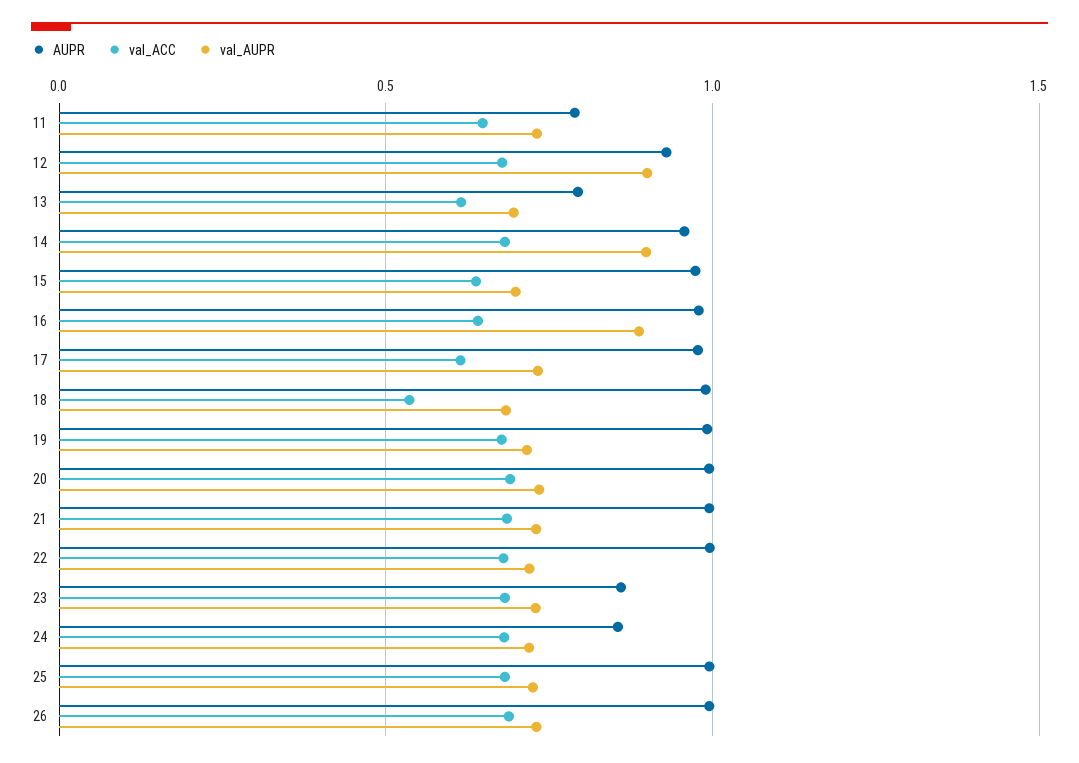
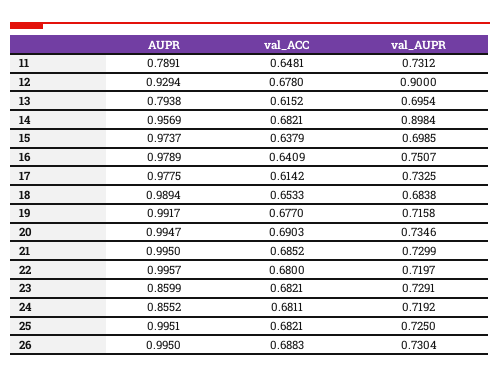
  {
    "AUPR": {
      "11": 0.7891,
      "12": 0.9294,
      "13": 0.7938,
      "14": 0.9569,
      "15": 0.9737,
      "16": 0.9789,
      "17": 0.9775,
      "18": 0.9894,
      "19": 0.9917,
      "20": 0.9947,
      "21": 0.995,
      "22": 0.9957,
      "23": 0.8599,
      "24": 0.8552,
      "25": 0.9951,
      "26": 0.995
    },
    "val_ACC": {
      "11": 0.6481,
      "12": 0.678,
      "13": 0.6152,
      "14": 0.6821,
      "15": 0.6379,
      "16": 0.6409,
      "17": 0.6142,
-     "18": 0.55,
+     "18": 0.6533,
      "19": 0.677,
      "20": 0.6903,
      "21": 0.6852,
      "22": 0.68,
      "23": 0.6821,
      "24": 0.6811,
      "25": 0.6821,
      "26": 0.6883
    },
    "val_AUPR": {
      "11": 0.7312,
      "12": 0.9,
      "13": 0.6954,
      "14": 0.8984,
      "15": 0.6985,
-     "16": 0.9,
+     "16": 0.7507,
      "17": 0.7325,
      "18": 0.6838,
      "19": 0.7158,
      "20": 0.7346,
      "21": 0.7299,
      "22": 0.7197,
      "23": 0.7291,
      "24": 0.7192,
      "25": 0.725,
      "26": 0.7304
    }
  }

